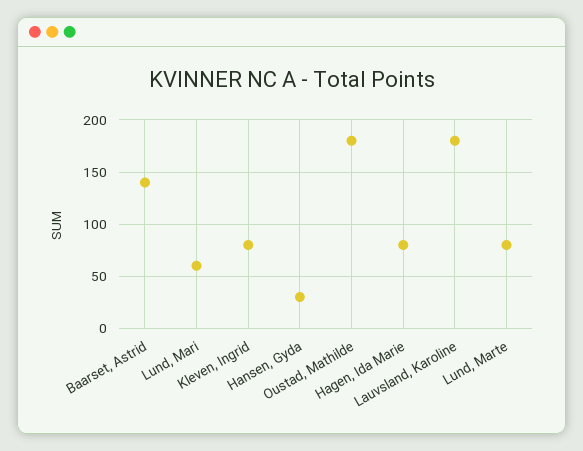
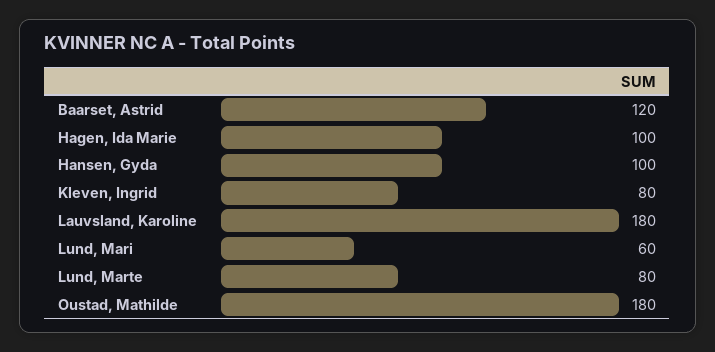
  {
-   "Baarset, Astrid": 140,
+   "Baarset, Astrid": 120,
    "Lund, Mari": 60,
    "Kleven, Ingrid": 80,
-   "Hansen, Gyda": 30,
+   "Hansen, Gyda": 100,
    "Oustad, Mathilde": 180,
-   "Hagen, Ida Marie": 80,
+   "Hagen, Ida Marie": 100,
    "Lauvsland, Karoline": 180,
    "Lund, Marte": 80
  }

